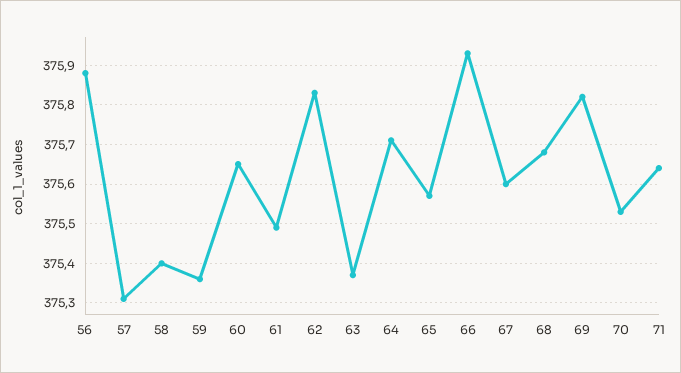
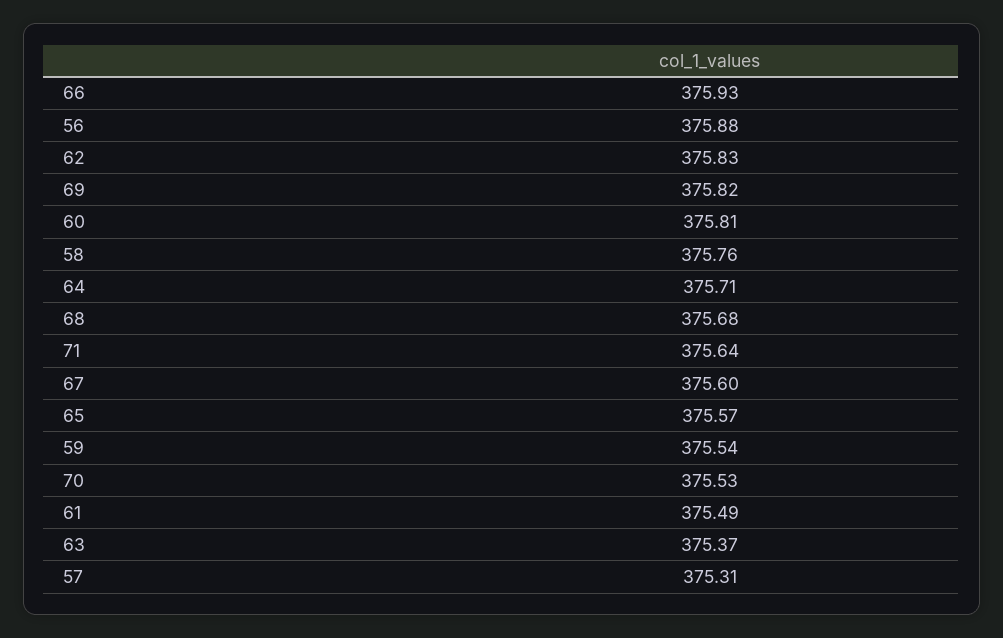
  {
    "56": 375.88,
    "57": 375.31,
-   "58": 375.4,
+   "58": 375.76,
-   "59": 375.35,
+   "59": 375.54,
-   "60": 375.65,
+   "60": 375.81,
    "61": 375.49,
    "62": 375.83,
    "63": 375.37,
    "64": 375.71,
    "65": 375.57,
    "66": 375.93,
    "67": 375.6,
    "68": 375.68,
    "69": 375.82,
    "70": 375.53,
    "71": 375.64
  }

